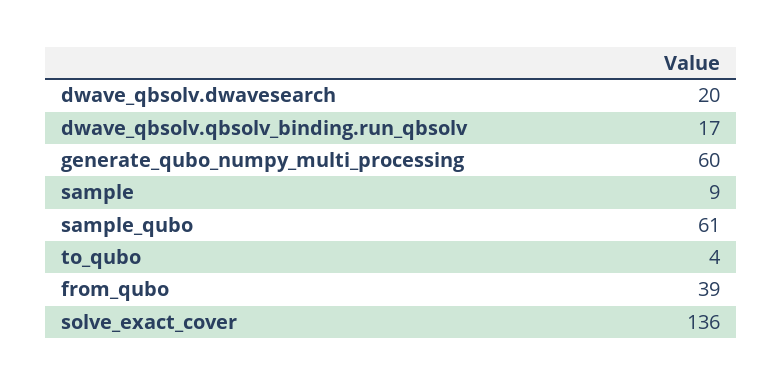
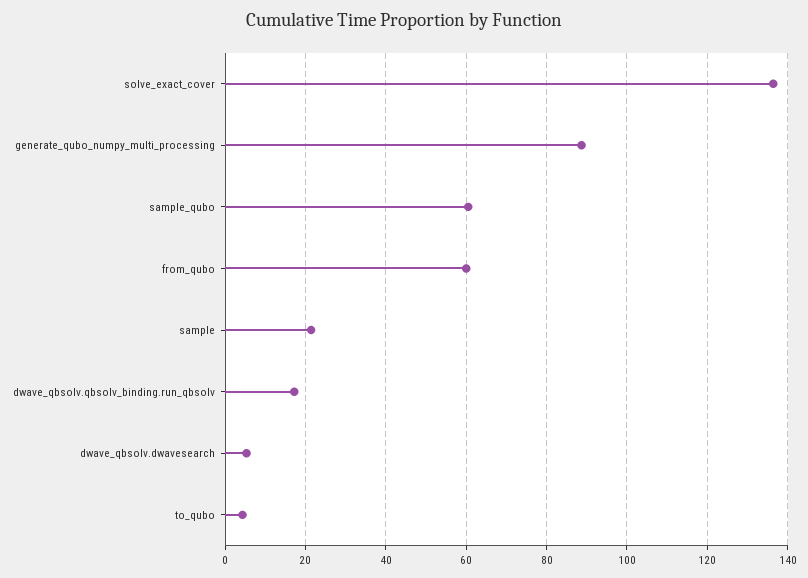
  {
-   "dwave_qbsolv.dwavesearch": 20,
+   "dwave_qbsolv.dwavesearch": 6,
    "dwave_qbsolv.qbsolv_binding.run_qbsolv": 17,
-   "generate_qubo_numpy_multi_processing": 60,
+   "generate_qubo_numpy_multi_processing": 88,
-   "sample": 9,
+   "sample": 22,
    "sample_qubo": 61,
    "to_qubo": 4,
-   "from_qubo": 39,
+   "from_qubo": 60,
    "solve_exact_cover": 136
  }

